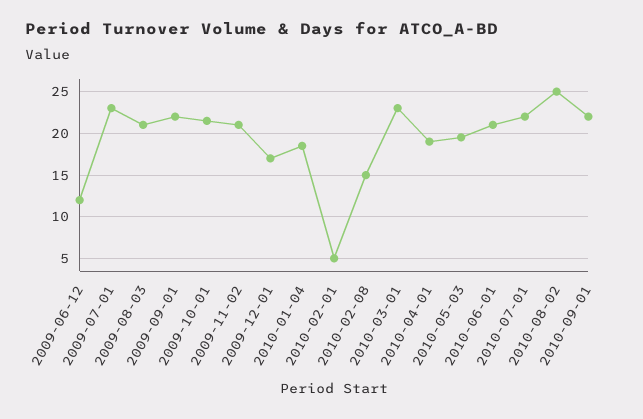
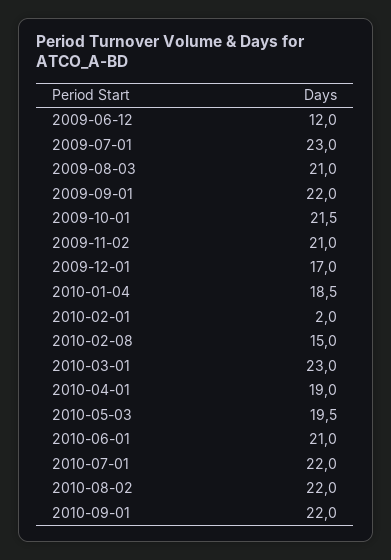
  {
    "2009-06-12": 12,
    "2009-07-01": 23,
    "2009-08-03": 21,
    "2009-09-01": 22,
    "2009-10-01": 21.5,
    "2009-11-02": 21,
    "2009-12-01": 17,
    "2010-01-04": 18.5,
-   "2010-02-01": 5,
+   "2010-02-01": 2,
    "2010-02-08": 15,
    "2010-03-01": 23,
    "2010-04-01": 19,
    "2010-05-03": 19.5,
    "2010-06-01": 21,
    "2010-07-01": 22,
-   "2010-08-02": 25,
+   "2010-08-02": 22,
    "2010-09-01": 22
  }

